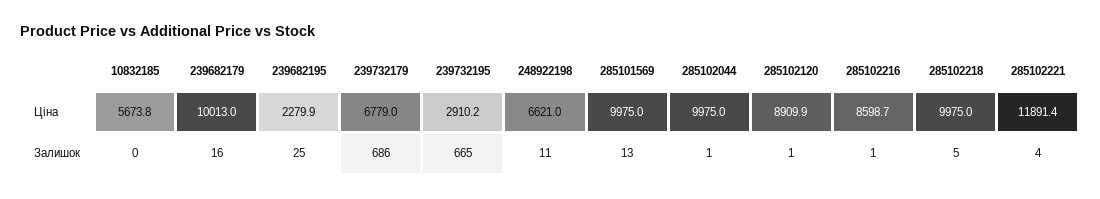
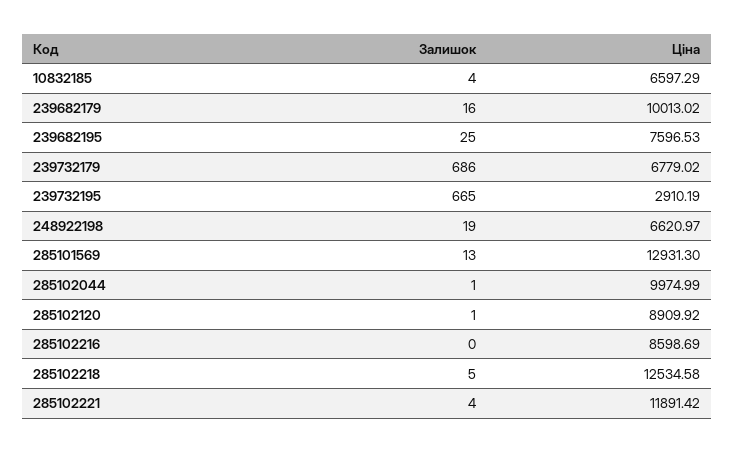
  {
    "10832185": {
-     "Ціна": 5673.8,
+     "Ціна": 6597.29,
-     "Залишок": 0
+     "Залишок": 4
    },
    "239682179": {
      "Ціна": 10013.02,
      "Залишок": 16
    },
    "239682195": {
-     "Ціна": 2279.9,
+     "Ціна": 7596.53,
      "Залишок": 25
    },
    "239732179": {
      "Ціна": 6779.02,
      "Залишок": 686
    },
    "239732195": {
      "Ціна": 2910.19,
      "Залишок": 665
    },
    "248922198": {
      "Ціна": 6620.97,
-     "Залишок": 11
+     "Залишок": 19
    },
    "285101569": {
-     "Ціна": 9975,
+     "Ціна": 12931.3,
      "Залишок": 13
    },
    "285102044": {
      "Ціна": 9974.99,
      "Залишок": 1
    },
    "285102120": {
      "Ціна": 8909.92,
      "Залишок": 1
    },
    "285102216": {
      "Ціна": 8598.69,
-     "Залишок": 1
+     "Залишок": 0
    },
    "285102218": {
-     "Ціна": 9975,
+     "Ціна": 12534.58,
      "Залишок": 5
    },
    "285102221": {
      "Ціна": 11891.42,
      "Залишок": 4
    }
  }

